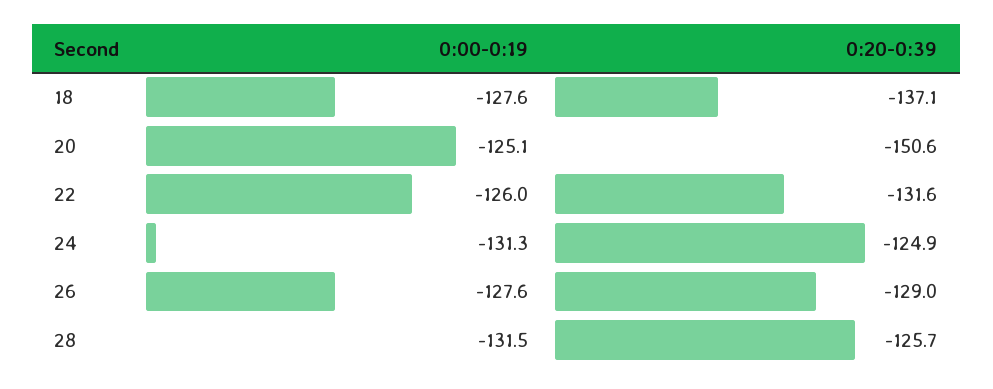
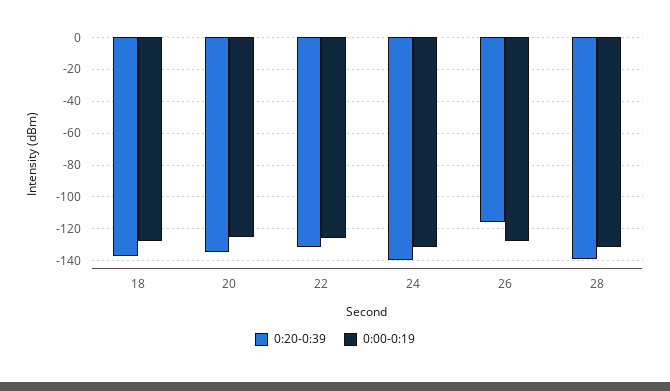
  {
    "0:00-0:19": {
      "18": -127.6,
      "20": -125.1,
      "22": -126,
      "24": -131.3,
      "26": -127.6,
      "28": -131.5
    },
    "0:20-0:39": {
      "18": -137.1,
-     "20": -150.6,
+     "20": -135,
      "22": -131.6,
-     "24": -124.9,
+     "24": -140,
-     "26": -129,
+     "26": -115,
-     "28": -125.7
+     "28": -140
    }
  }

